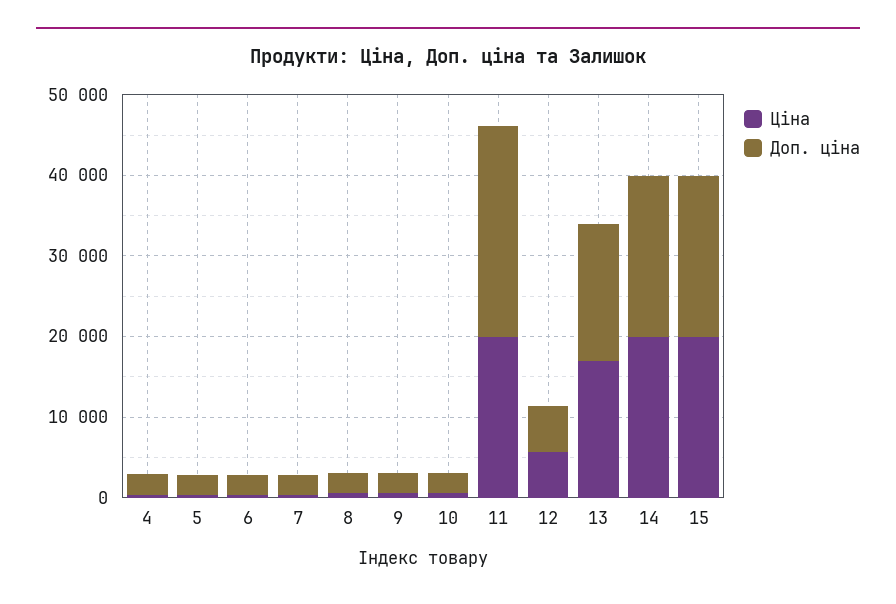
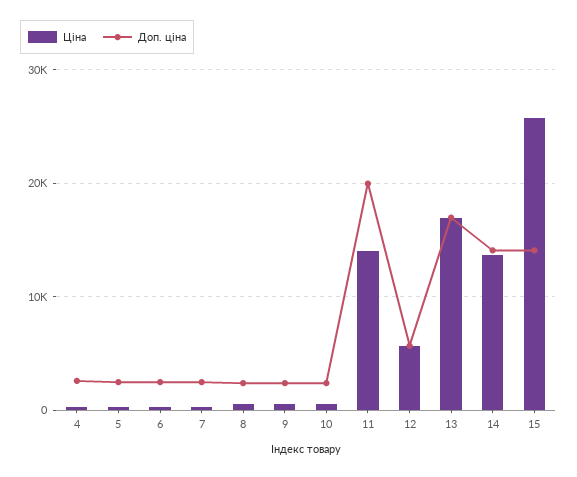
  {
    "Ціна": {
      "4": 0,
      "5": 0,
      "6": 0,
      "7": 0,
      "8": 1000,
      "9": 1000,
      "10": 1000,
-     "11": 20000,
+     "11": 14000,
      "12": 6000,
      "13": 17000,
-     "14": 20000,
+     "14": 14000,
-     "15": 20000
+     "15": 26000
    },
    "Доп. ціна": {
      "4": 3000,
      "5": 2000,
      "6": 2000,
      "7": 2000,
      "8": 2000,
      "9": 2000,
      "10": 2000,
-     "11": 26000,
+     "11": 20000,
      "12": 6000,
      "13": 17000,
-     "14": 20000,
+     "14": 14000,
-     "15": 20000
+     "15": 14000
    }
  }

